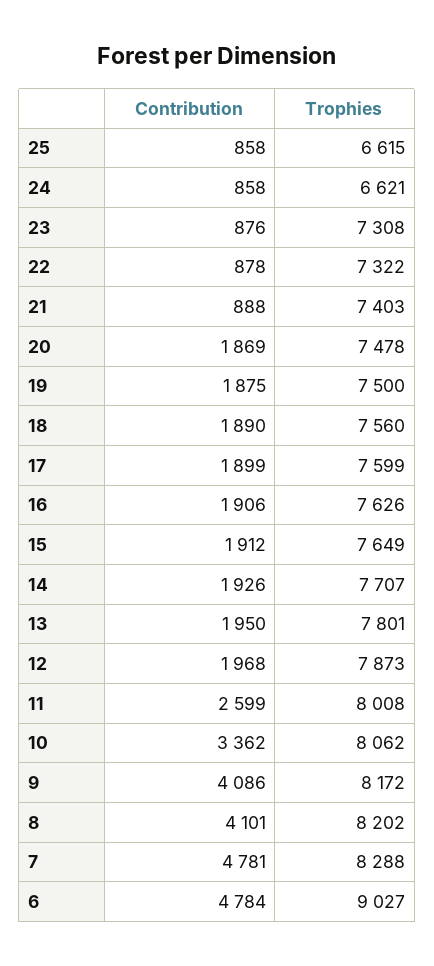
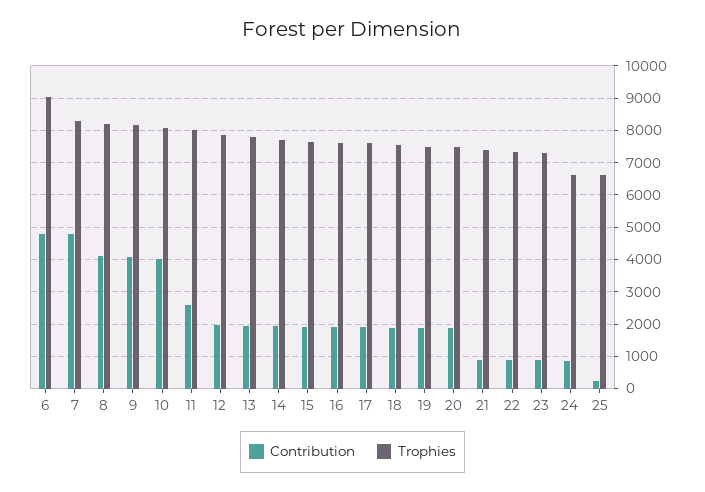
  {
    "Contribution": {
-     "25": 858,
+     "25": 200,
      "24": 858,
      "23": 876,
      "22": 878,
      "21": 888,
      "20": 1869,
      "19": 1875,
      "18": 1890,
      "17": 1899,
      "16": 1906,
      "15": 1912,
      "14": 1926,
      "13": 1950,
      "12": 1968,
      "11": 2599,
-     "10": 3362,
+     "10": 4000,
      "9": 4086,
      "8": 4101,
      "7": 4781,
      "6": 4784
    },
    "Trophies": {
      "25": 6615,
      "24": 6621,
      "23": 7308,
      "22": 7322,
      "21": 7403,
      "20": 7478,
      "19": 7500,
      "18": 7560,
      "17": 7599,
      "16": 7626,
      "15": 7649,
      "14": 7707,
      "13": 7801,
      "12": 7873,
      "11": 8008,
      "10": 8062,
      "9": 8172,
      "8": 8202,
      "7": 8288,
      "6": 9027
    }
  }

